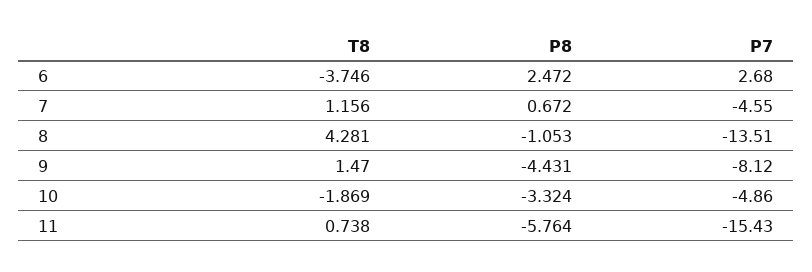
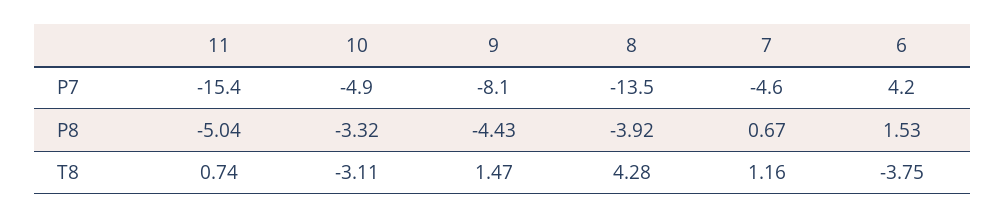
  {
    "T8": {
      "6": -3.746,
      "7": 1.156,
      "8": 4.281,
      "9": 1.47,
-     "10": -1.869,
+     "10": -3.11,
      "11": 0.738
    },
    "P8": {
-     "6": 2.472,
+     "6": 1.53,
      "7": 0.672,
-     "8": -1.053,
+     "8": -3.92,
      "9": -4.431,
      "10": -3.324,
-     "11": -5.764
+     "11": -5.04
    },
    "P7": {
-     "6": 2.68,
+     "6": 4.2,
      "7": -4.55,
      "8": -13.51,
      "9": -8.12,
      "10": -4.86,
      "11": -15.43
    }
  }

